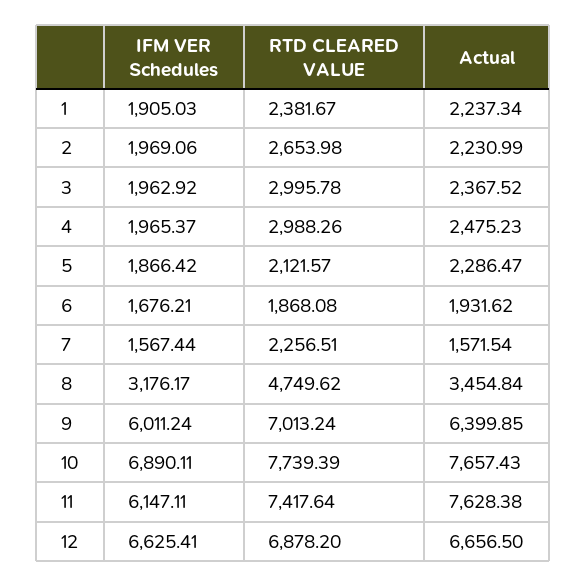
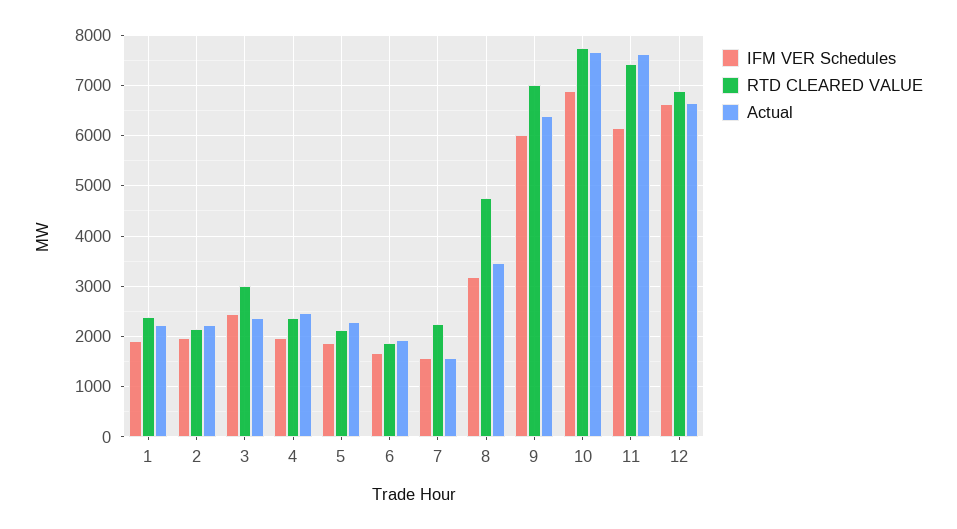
  {
    "IFM VER Schedules": {
      "1": 1905.03,
      "2": 1969.06,
-     "3": 1962.92,
+     "3": 2400,
      "4": 1965.37,
      "5": 1866.42,
      "6": 1676.21,
      "7": 1567.44,
      "8": 3176.17,
      "9": 6011.24,
      "10": 6890.11,
      "11": 6147.11,
      "12": 6625.41
    },
    "RTD CLEARED VALUE": {
      "1": 2381.67,
-     "2": 2653.98,
+     "2": 2200,
      "3": 2995.78,
-     "4": 2988.26,
+     "4": 2400,
      "5": 2121.57,
      "6": 1868.08,
      "7": 2256.51,
      "8": 4749.62,
      "9": 7013.24,
      "10": 7739.39,
      "11": 7417.64,
      "12": 6878.2
    },
    "Actual": {
      "1": 2237.34,
      "2": 2230.99,
      "3": 2367.52,
      "4": 2475.23,
      "5": 2286.47,
      "6": 1931.62,
      "7": 1571.54,
      "8": 3454.84,
      "9": 6399.85,
      "10": 7657.43,
      "11": 7628.38,
      "12": 6656.5
    }
  }

